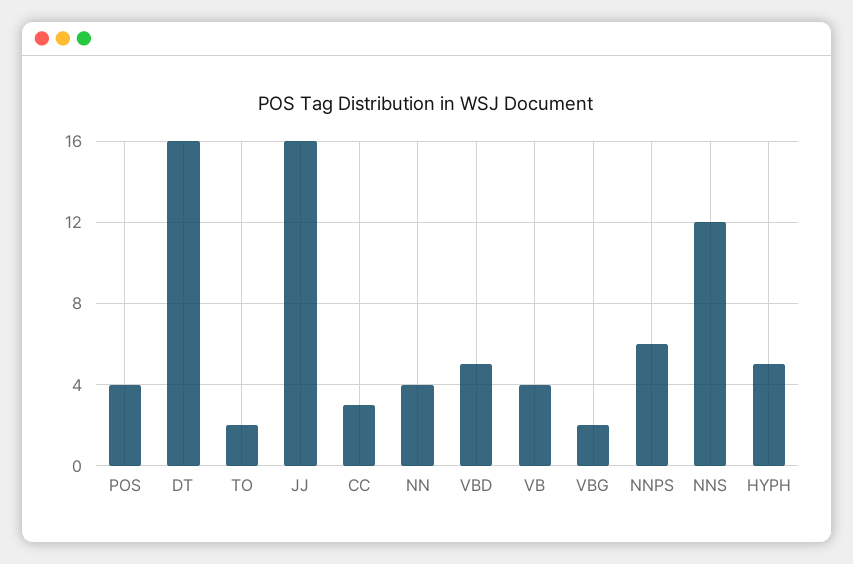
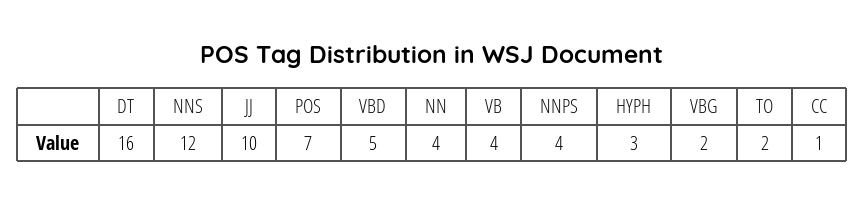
  {
-   "POS": 4,
+   "POS": 7,
    "DT": 16,
    "TO": 2,
-   "JJ": 16,
+   "JJ": 10,
-   "CC": 3,
+   "CC": 1,
    "NN": 4,
    "VBD": 5,
    "VB": 4,
    "VBG": 2,
-   "NNPS": 6,
+   "NNPS": 4,
    "NNS": 12,
-   "HYPH": 5
+   "HYPH": 3
  }

